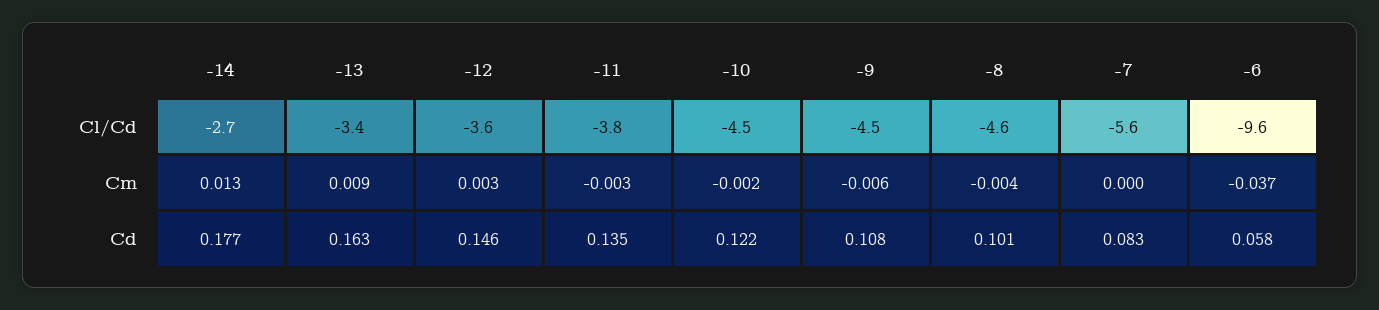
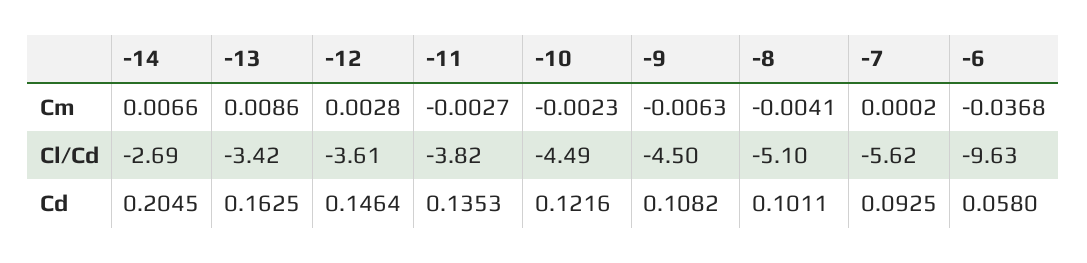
  {
    "-14": {
      "Cl/Cd": -2.69,
-     "Cm": 0.013,
+     "Cm": 0.0066,
-     "Cd": 0.177
+     "Cd": 0.2045
    },
    "-13": {
      "Cl/Cd": -3.42,
      "Cm": 0.0086,
      "Cd": 0.1625
    },
    "-12": {
      "Cl/Cd": -3.61,
      "Cm": 0.0028,
      "Cd": 0.1464
    },
    "-11": {
      "Cl/Cd": -3.82,
      "Cm": -0.0027,
      "Cd": 0.1353
    },
    "-10": {
      "Cl/Cd": -4.49,
      "Cm": -0.0023,
      "Cd": 0.1216
    },
    "-9": {
      "Cl/Cd": -4.5,
      "Cm": -0.0063,
      "Cd": 0.1082
    },
    "-8": {
-     "Cl/Cd": -4.6,
+     "Cl/Cd": -5.1,
      "Cm": -0.0041,
      "Cd": 0.1011
    },
    "-7": {
      "Cl/Cd": -5.62,
      "Cm": 0.0002,
-     "Cd": 0.083
+     "Cd": 0.0925
    },
    "-6": {
      "Cl/Cd": -9.63,
      "Cm": -0.0368,
      "Cd": 0.058
    }
  }

